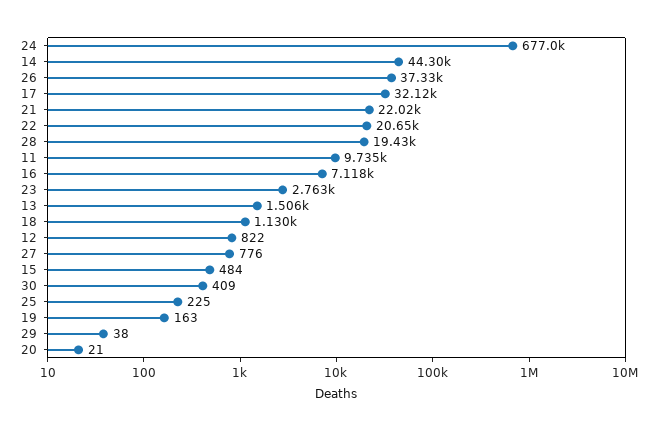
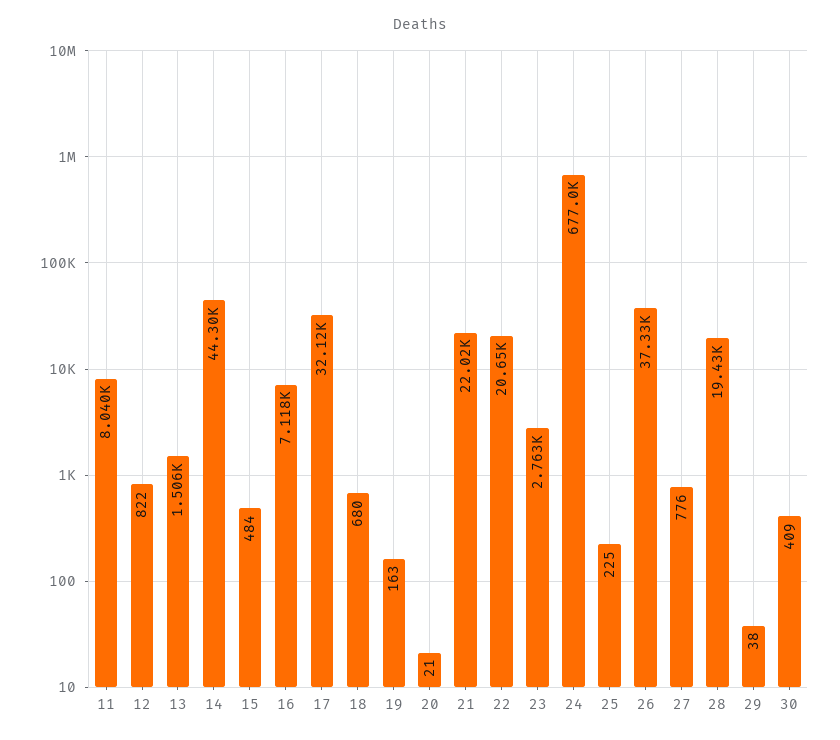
  {
    "24": 677000,
    "14": 44300,
    "26": 37330,
    "17": 32120,
    "21": 22020,
    "22": 20650,
    "28": 19430,
-   "11": 9735,
+   "11": 8040,
    "16": 7118,
    "23": 2763,
    "13": 1506,
-   "18": 1130,
+   "18": 680,
    "12": 822,
    "27": 776,
    "15": 484,
    "30": 409,
    "25": 225,
    "19": 163,
    "29": 38,
    "20": 21
  }

